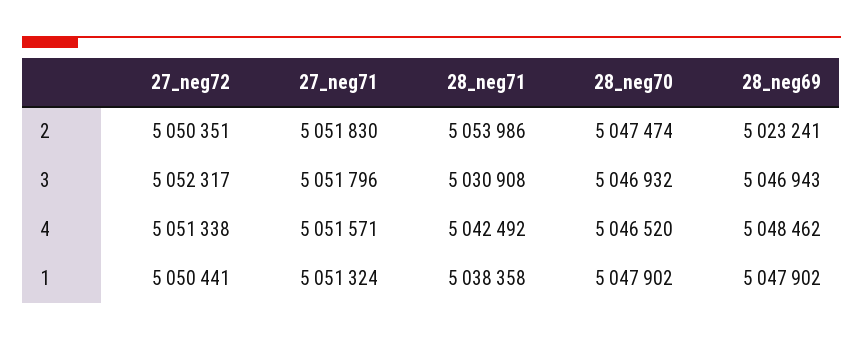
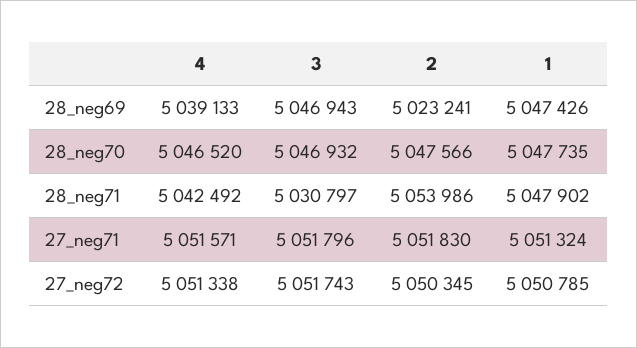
  {
    "27_neg72": {
-     "2": 5050351,
+     "2": 5050345,
-     "3": 5052317,
+     "3": 5051743,
      "4": 5051338,
-     "1": 5050441
+     "1": 5050785
    },
    "27_neg71": {
      "2": 5051830,
      "3": 5051796,
      "4": 5051571,
      "1": 5051324
    },
    "28_neg71": {
      "2": 5053986,
-     "3": 5030908,
+     "3": 5030797,
      "4": 5042492,
-     "1": 5038358
+     "1": 5047902
    },
    "28_neg70": {
-     "2": 5047474,
+     "2": 5047566,
      "3": 5046932,
      "4": 5046520,
-     "1": 5047902
+     "1": 5047735
    },
    "28_neg69": {
      "2": 5023241,
      "3": 5046943,
-     "4": 5048462,
+     "4": 5039133,
-     "1": 5047902
+     "1": 5047426
    }
  }

